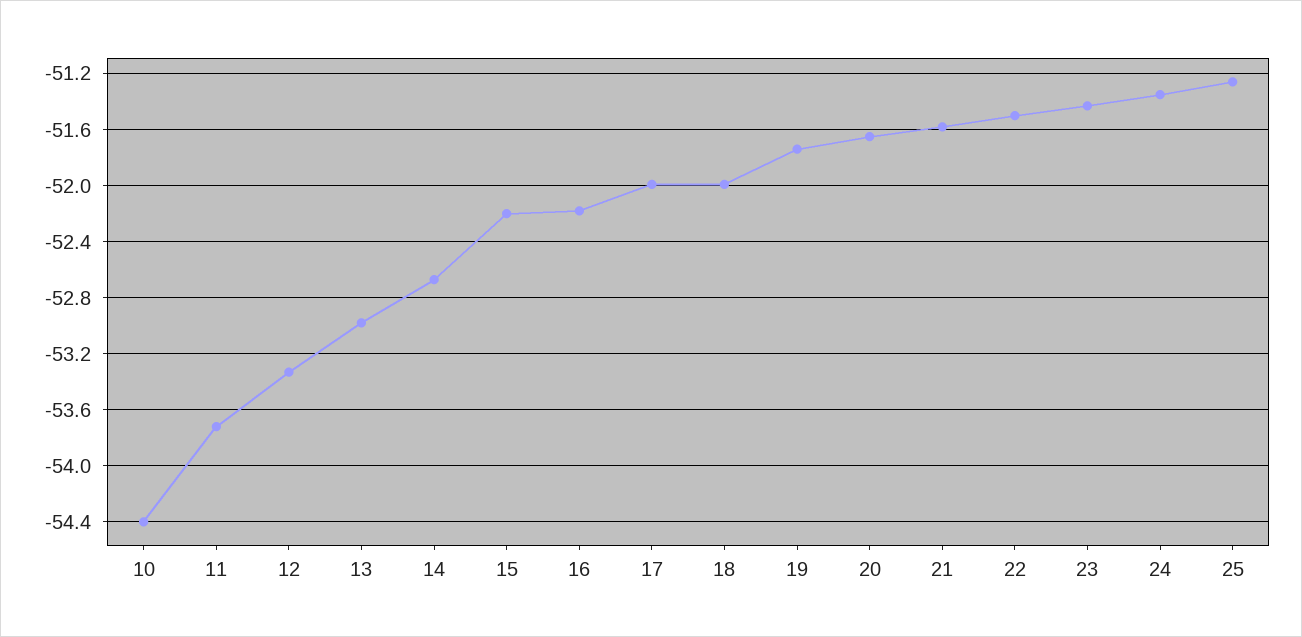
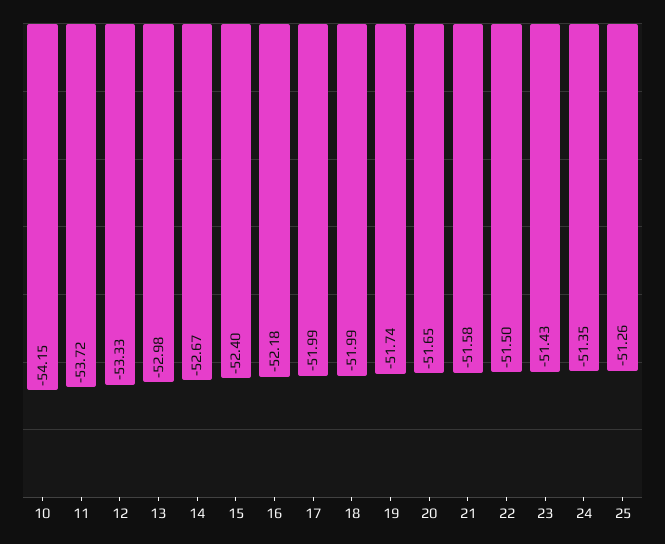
  {
-   "10": -54.4,
+   "10": -54.15,
    "11": -53.72,
    "12": -53.33,
    "13": -52.98,
    "14": -52.67,
-   "15": -52.2,
+   "15": -52.4,
    "16": -52.18,
    "17": -51.99,
    "18": -51.99,
    "19": -51.74,
    "20": -51.65,
    "21": -51.58,
    "22": -51.5,
    "23": -51.43,
    "24": -51.35,
    "25": -51.26
  }

